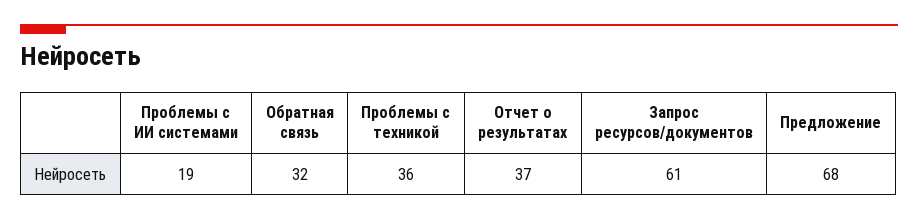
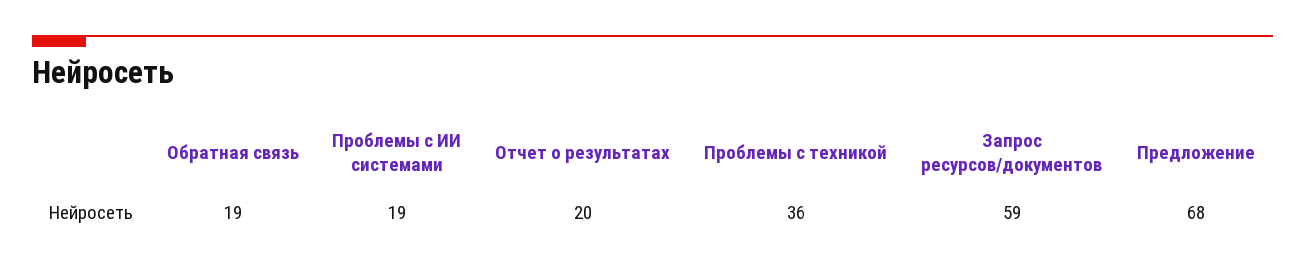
  {
    "Проблемы с ИИ системами": 19,
-   "Обратная связь": 32,
+   "Обратная связь": 19,
    "Проблемы с техникой": 36,
-   "Отчет о результатах": 37,
+   "Отчет о результатах": 20,
-   "Запрос ресурсов/документов": 61,
+   "Запрос ресурсов/документов": 59,
    "Предложение": 68
  }

